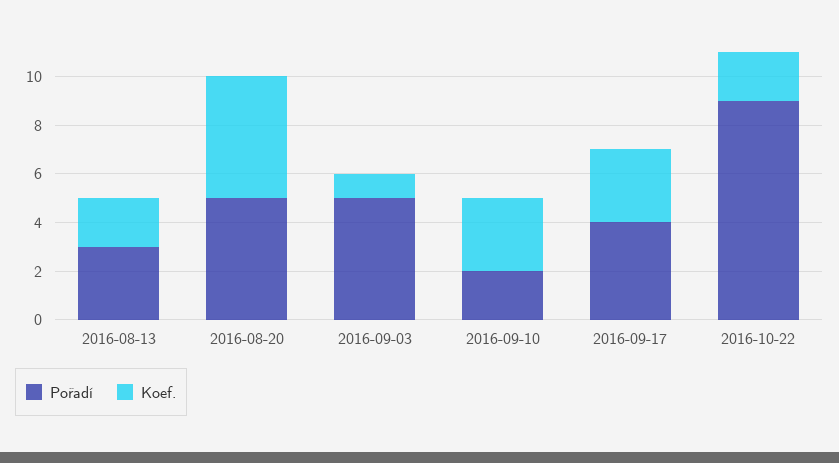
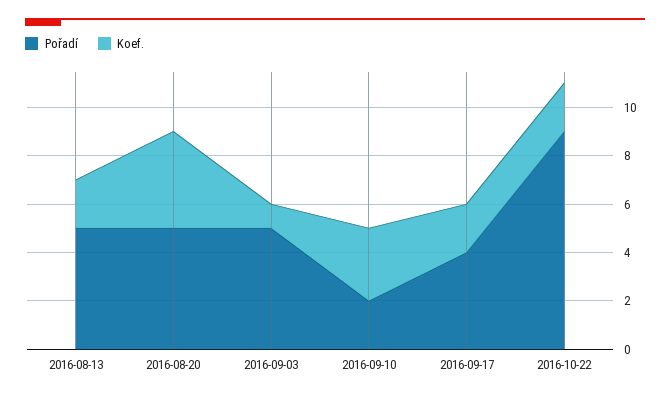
  {
    "Pořadí": {
-     "2016-08-13": 3,
+     "2016-08-13": 5,
      "2016-08-20": 5,
      "2016-09-03": 5,
      "2016-09-10": 2,
      "2016-09-17": 4,
      "2016-10-22": 9
    },
    "Koef.": {
      "2016-08-13": 2,
-     "2016-08-20": 5,
+     "2016-08-20": 4,
      "2016-09-03": 1,
      "2016-09-10": 3,
-     "2016-09-17": 3,
+     "2016-09-17": 2,
      "2016-10-22": 2
    }
  }

